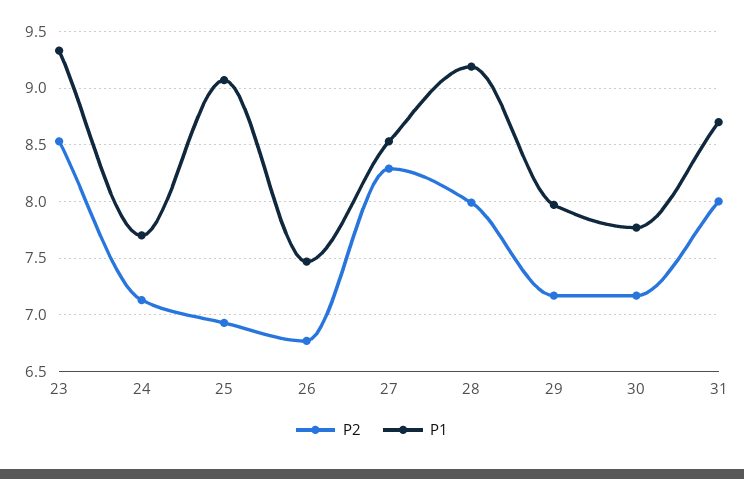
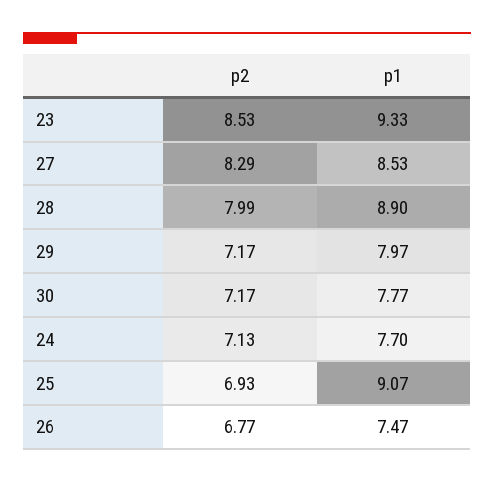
  {
    "P2": {
      "23": 8.53,
      "24": 7.13,
      "25": 6.93,
      "26": 6.77,
      "27": 8.29,
      "28": 7.99,
      "29": 7.17,
-     "30": 7.17,
+     "30": 7.17
-     "31": 8
    },
    "P1": {
      "23": 9.33,
      "24": 7.7,
      "25": 9.07,
      "26": 7.47,
      "27": 8.53,
-     "28": 9.2,
+     "28": 8.9,
      "29": 7.97,
-     "30": 7.77,
+     "30": 7.77
-     "31": 8.7
    }
  }

